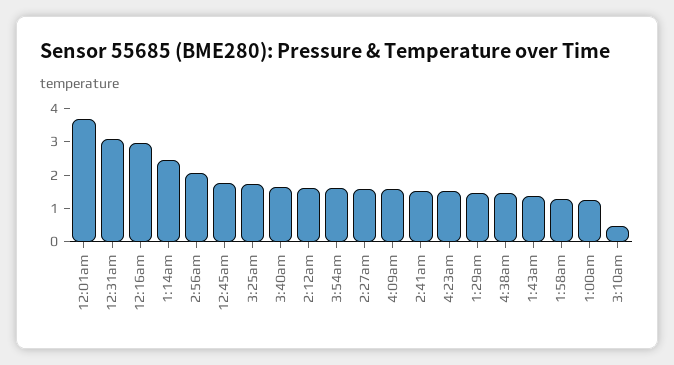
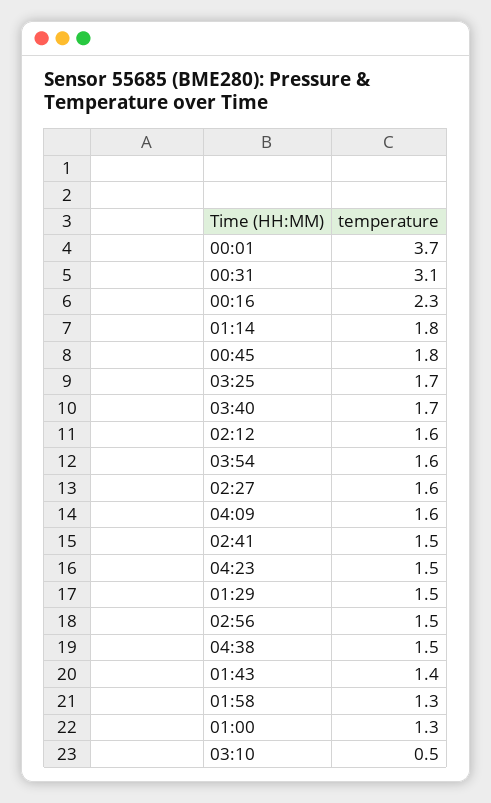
  {
    "12:01am": 3.7,
    "12:31am": 3.1,
-   "12:16am": 3,
+   "12:16am": 2.3,
-   "1:14am": 2.5,
+   "1:14am": 1.8,
-   "2:56am": 2,
+   "2:56am": 1.5,
    "12:45am": 1.8,
    "3:25am": 1.7,
    "3:40am": 1.7,
    "2:12am": 1.6,
    "3:54am": 1.6,
    "2:27am": 1.6,
    "4:09am": 1.6,
    "2:41am": 1.5,
    "4:23am": 1.5,
    "1:29am": 1.5,
    "4:38am": 1.5,
    "1:43am": 1.4,
    "1:58am": 1.3,
    "1:00am": 1.3,
    "3:10am": 0.5
  }

